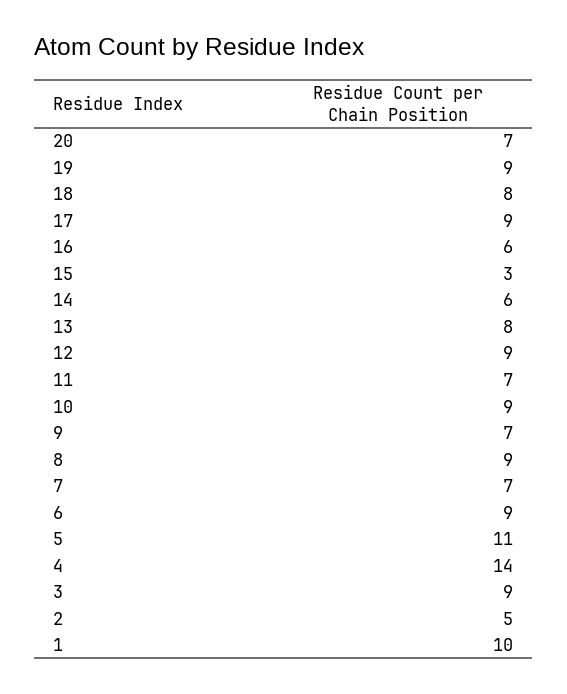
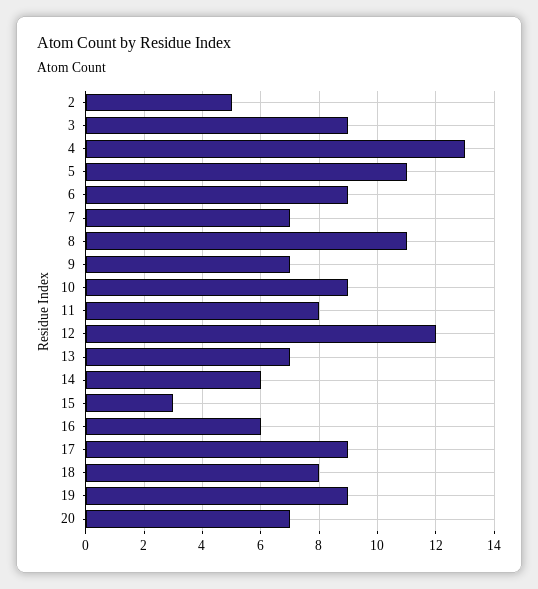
  {
    "20": 7,
    "19": 9,
    "18": 8,
    "17": 9,
    "16": 6,
    "15": 3,
    "14": 6,
-   "13": 8,
+   "13": 7,
-   "12": 9,
+   "12": 12,
-   "11": 7,
+   "11": 8,
    "10": 9,
    "9": 7,
-   "8": 9,
+   "8": 11,
    "7": 7,
    "6": 9,
    "5": 11,
-   "4": 14,
+   "4": 13,
    "3": 9,
-   "2": 5,
+   "2": 5
-   "1": 10
  }

